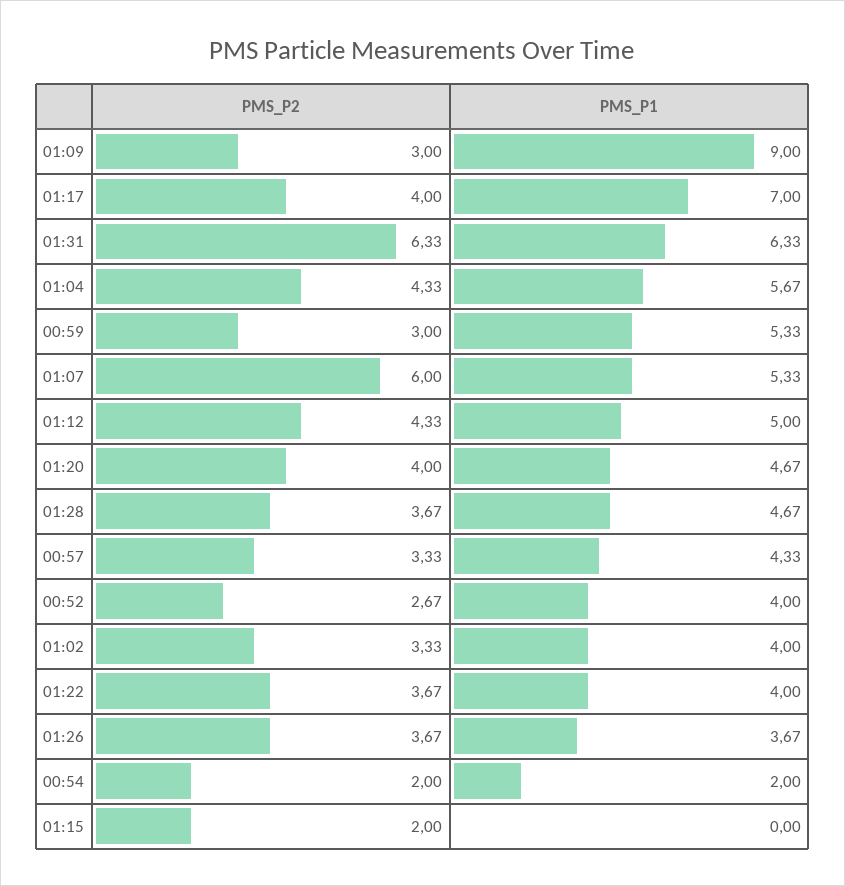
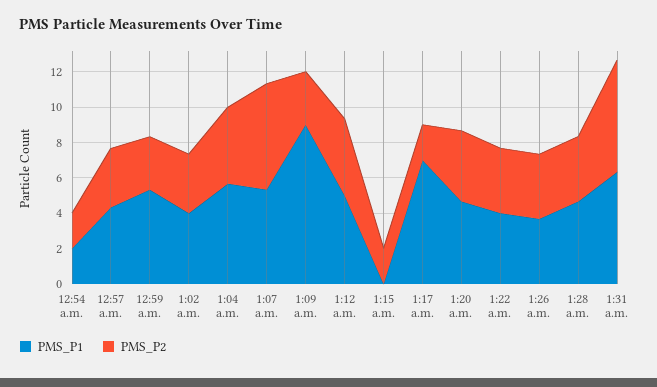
  {
    "PMS_P2": {
      "01:09": 3,
-     "01:17": 4,
+     "01:17": 2,
      "01:31": 6.33,
      "01:04": 4.33,
      "00:59": 3,
      "01:07": 6,
      "01:12": 4.33,
      "01:20": 4,
      "01:28": 3.67,
      "00:57": 3.33,
-     "00:52": 2.67,
      "01:02": 3.33,
      "01:22": 3.67,
      "01:26": 3.67,
      "00:54": 2,
      "01:15": 2
    },
    "PMS_P1": {
      "01:09": 9,
      "01:17": 7,
      "01:31": 6.33,
      "01:04": 5.67,
      "00:59": 5.33,
      "01:07": 5.33,
      "01:12": 5,
      "01:20": 4.67,
      "01:28": 4.67,
      "00:57": 4.33,
-     "00:52": 4,
      "01:02": 4,
      "01:22": 4,
      "01:26": 3.67,
      "00:54": 2,
      "01:15": 0
    }
  }

